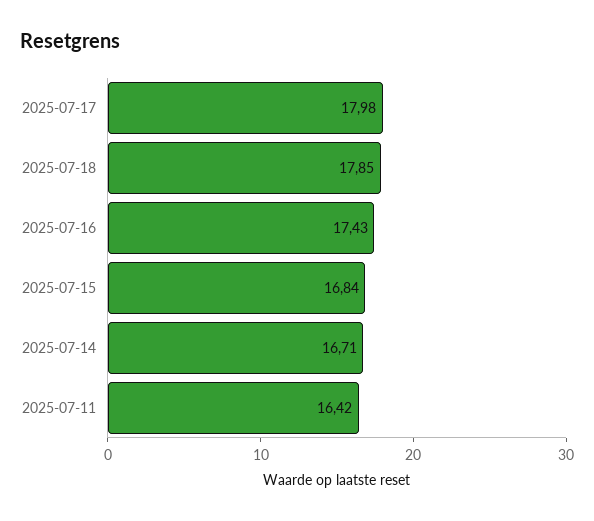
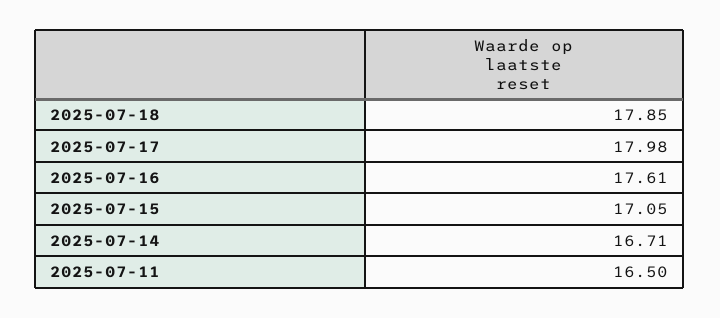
  {
    "2025-07-17": 17.98,
    "2025-07-18": 17.85,
-   "2025-07-16": 17.43,
+   "2025-07-16": 17.61,
-   "2025-07-15": 16.84,
+   "2025-07-15": 17.05,
    "2025-07-14": 16.71,
-   "2025-07-11": 16.42
+   "2025-07-11": 16.5
  }

